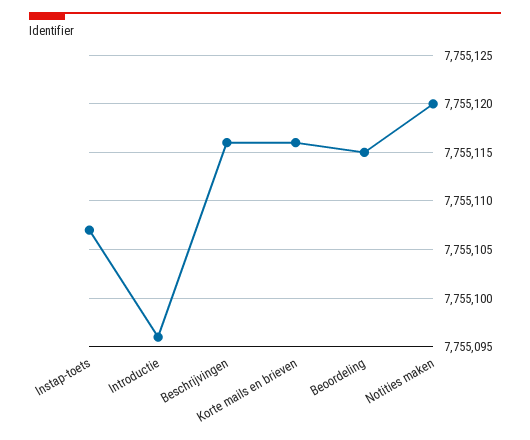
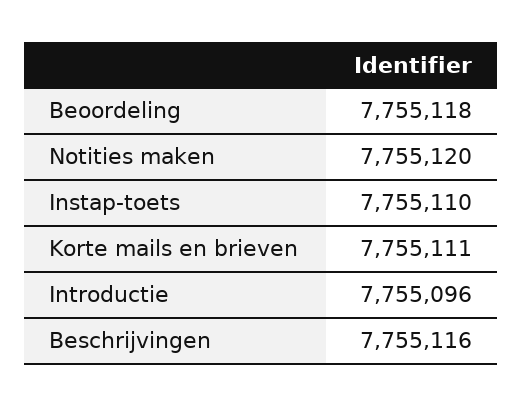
  {
-   "Instap-toets": 7755107,
+   "Instap-toets": 7755110,
    "Introductie": 7755096,
    "Beschrijvingen": 7755116,
-   "Korte mails en brieven": 7755116,
+   "Korte mails en brieven": 7755111,
-   "Beoordeling": 7755115,
+   "Beoordeling": 7755118,
    "Notities maken": 7755120
  }

